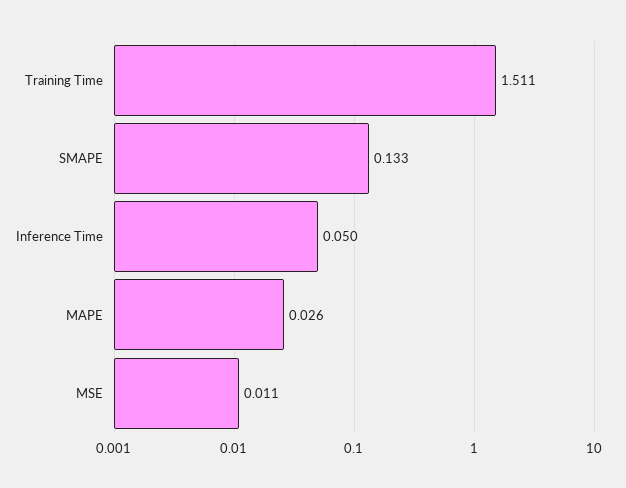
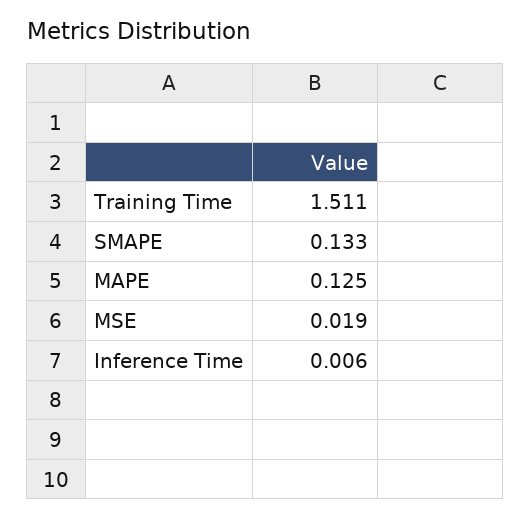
  {
    "Training Time": 1.511,
    "SMAPE": 0.133,
-   "Inference Time": 0.05,
+   "Inference Time": 0.006,
-   "MAPE": 0.026,
+   "MAPE": 0.125,
-   "MSE": 0.011
+   "MSE": 0.019
  }

